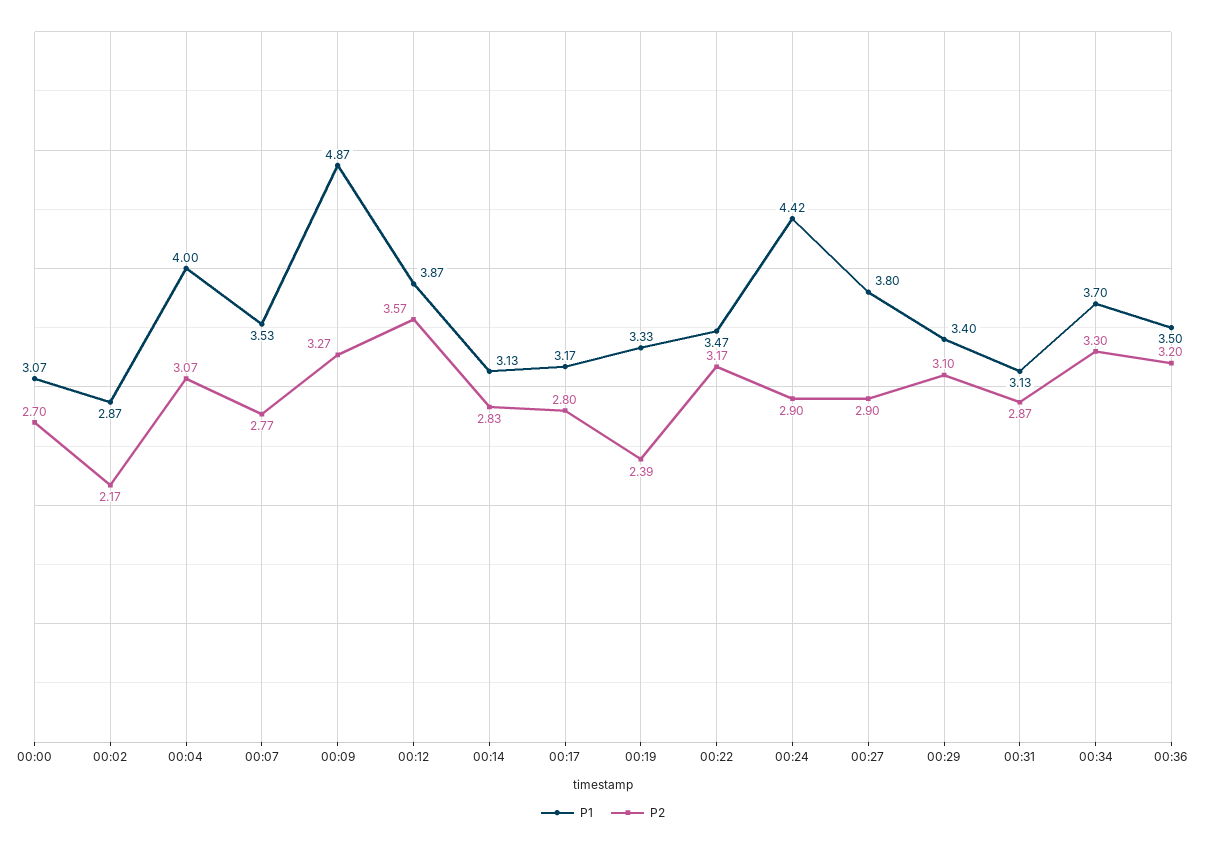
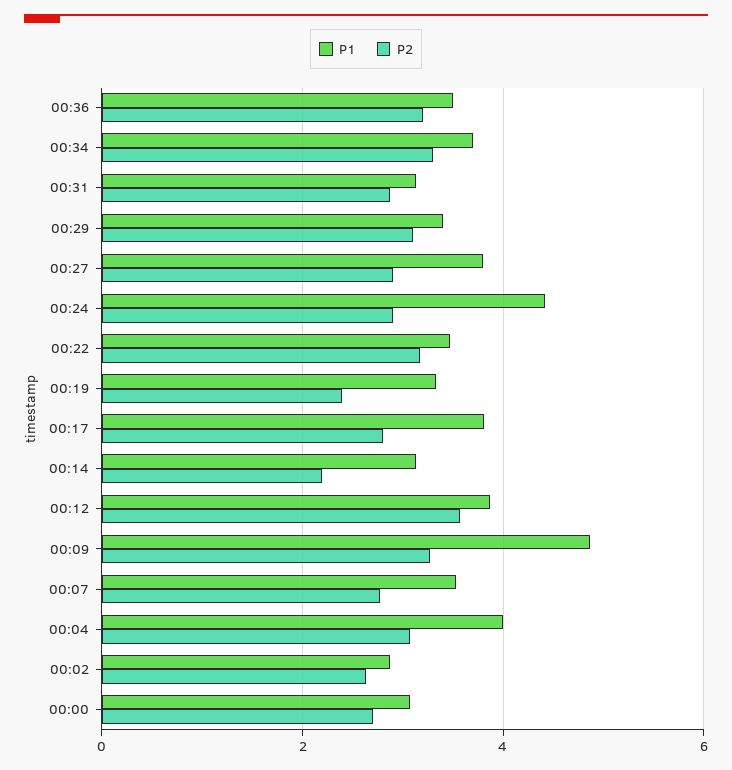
  {
    "P1": {
      "00:00": 3.07,
      "00:02": 2.87,
      "00:04": 4,
      "00:07": 3.53,
      "00:09": 4.87,
      "00:12": 3.87,
      "00:14": 3.13,
-     "00:17": 3.17,
+     "00:17": 3.8,
      "00:19": 3.33,
      "00:22": 3.47,
      "00:24": 4.42,
      "00:27": 3.8,
      "00:29": 3.4,
      "00:31": 3.13,
      "00:34": 3.7,
      "00:36": 3.5
    },
    "P2": {
      "00:00": 2.7,
-     "00:02": 2.17,
+     "00:02": 2.6,
      "00:04": 3.07,
      "00:07": 2.77,
      "00:09": 3.27,
      "00:12": 3.57,
-     "00:14": 2.83,
+     "00:14": 2.2,
      "00:17": 2.8,
      "00:19": 2.39,
      "00:22": 3.17,
      "00:24": 2.9,
      "00:27": 2.9,
      "00:29": 3.1,
      "00:31": 2.87,
      "00:34": 3.3,
      "00:36": 3.2
    }
  }

